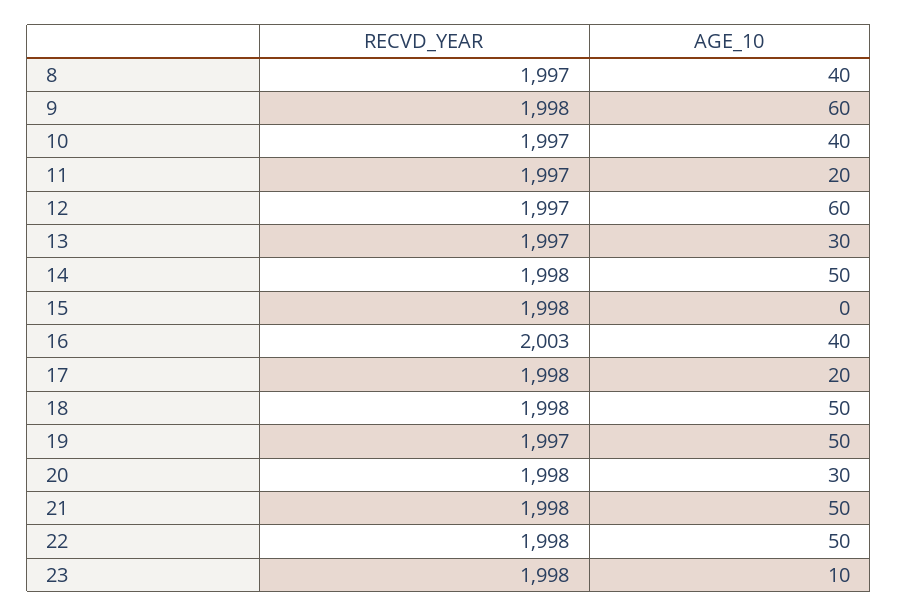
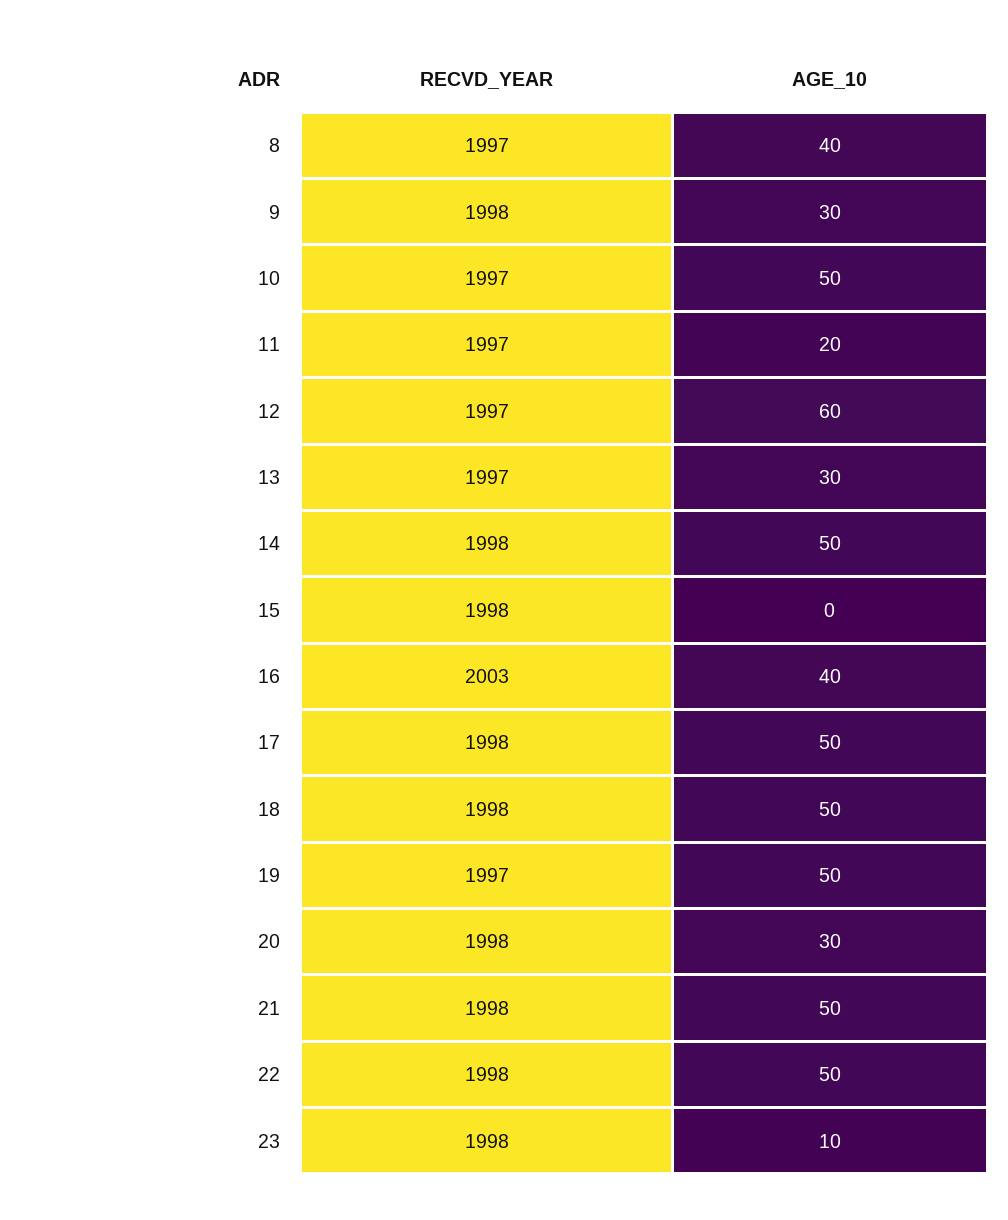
  {
    "RECVD_YEAR": {
      "8": 1997,
      "9": 1998,
      "10": 1997,
      "11": 1997,
      "12": 1997,
      "13": 1997,
      "14": 1998,
      "15": 1998,
      "16": 2003,
      "17": 1998,
      "18": 1998,
      "19": 1997,
      "20": 1998,
      "21": 1998,
      "22": 1998,
      "23": 1998
    },
    "AGE_10": {
      "8": 40,
-     "9": 60,
+     "9": 30,
-     "10": 40,
+     "10": 50,
      "11": 20,
      "12": 60,
      "13": 30,
      "14": 50,
      "15": 0,
      "16": 40,
-     "17": 20,
+     "17": 50,
      "18": 50,
      "19": 50,
      "20": 30,
      "21": 50,
      "22": 50,
      "23": 10
    }
  }

